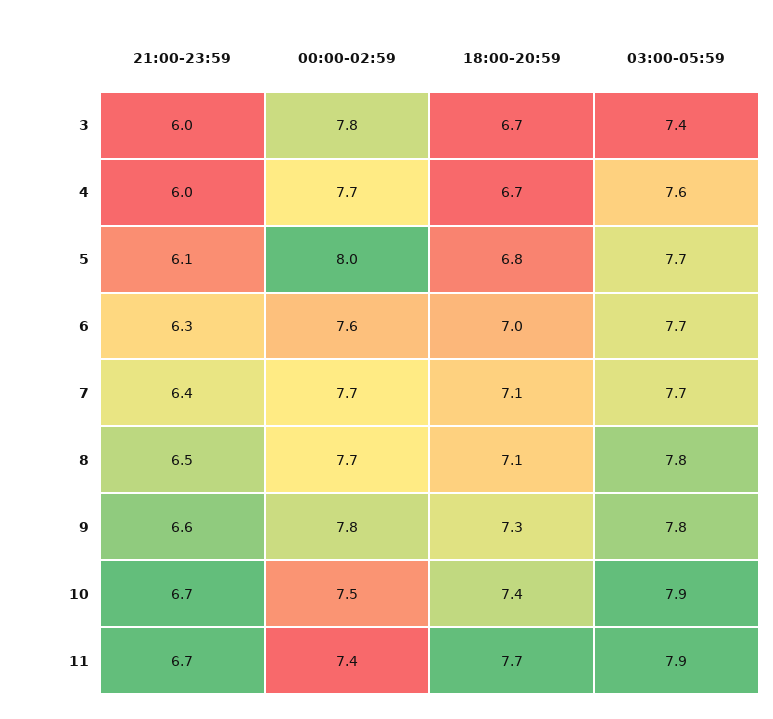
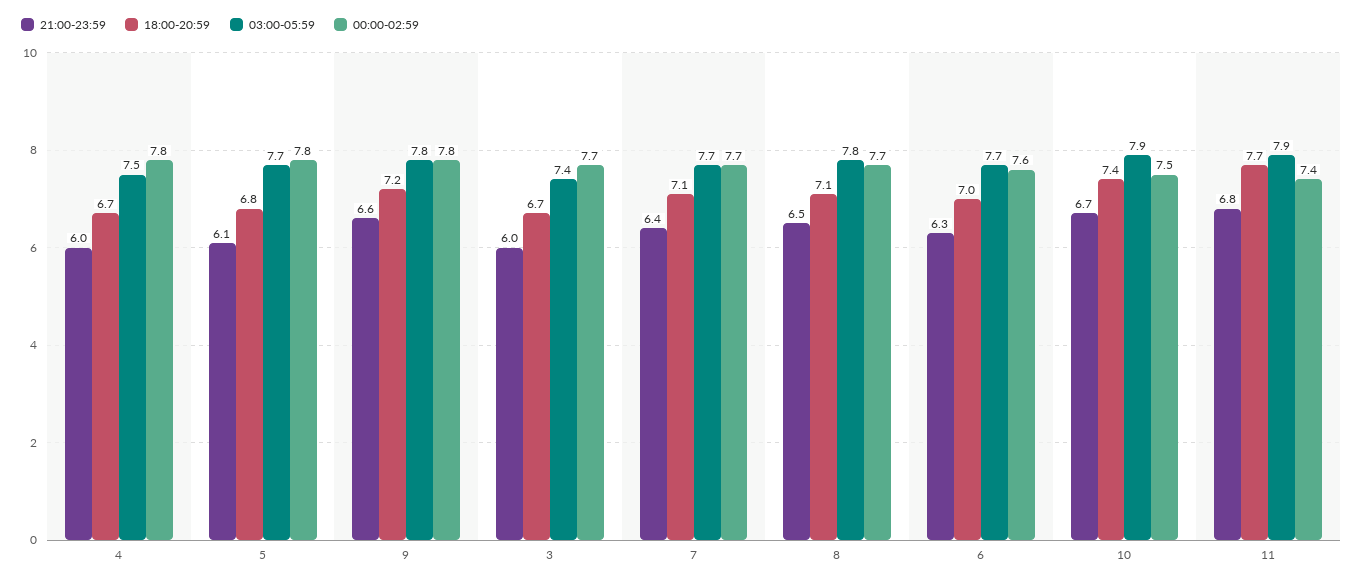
  {
    "21:00-23:59": {
      "3": 6,
      "4": 6,
      "5": 6.1,
      "6": 6.3,
      "7": 6.4,
      "8": 6.5,
      "9": 6.6,
      "10": 6.7,
-     "11": 6.7
+     "11": 6.8
    },
    "00:00-02:59": {
-     "3": 7.8,
+     "3": 7.7,
-     "4": 7.7,
+     "4": 7.8,
-     "5": 8,
+     "5": 7.8,
      "6": 7.6,
      "7": 7.7,
      "8": 7.7,
      "9": 7.8,
      "10": 7.5,
      "11": 7.4
    },
    "18:00-20:59": {
      "3": 6.7,
      "4": 6.7,
      "5": 6.8,
      "6": 7,
      "7": 7.1,
      "8": 7.1,
-     "9": 7.3,
+     "9": 7.2,
      "10": 7.4,
      "11": 7.7
    },
    "03:00-05:59": {
      "3": 7.4,
-     "4": 7.6,
+     "4": 7.5,
      "5": 7.7,
      "6": 7.7,
      "7": 7.7,
      "8": 7.8,
      "9": 7.8,
      "10": 7.9,
      "11": 7.9
    }
  }

